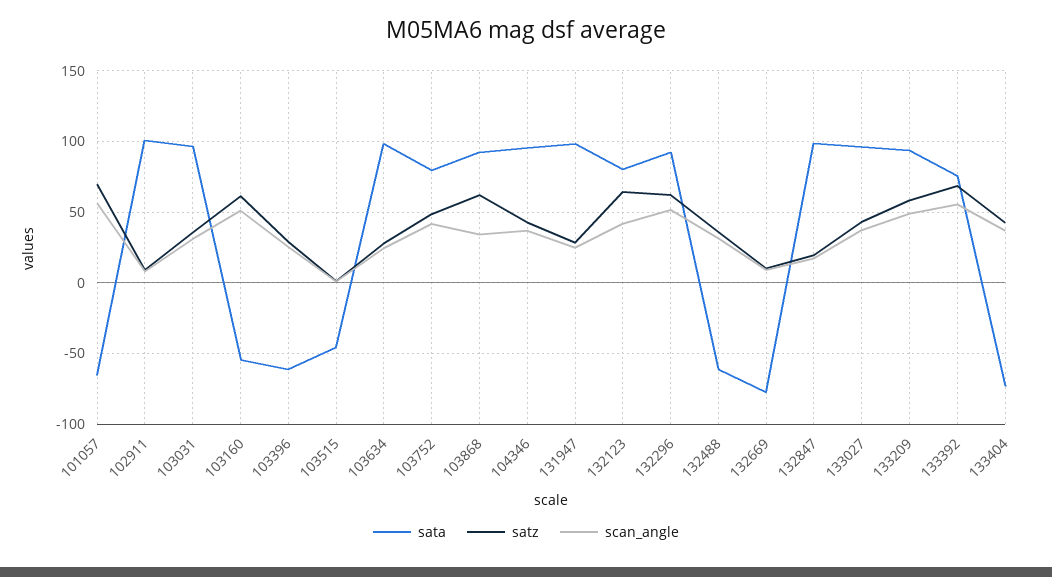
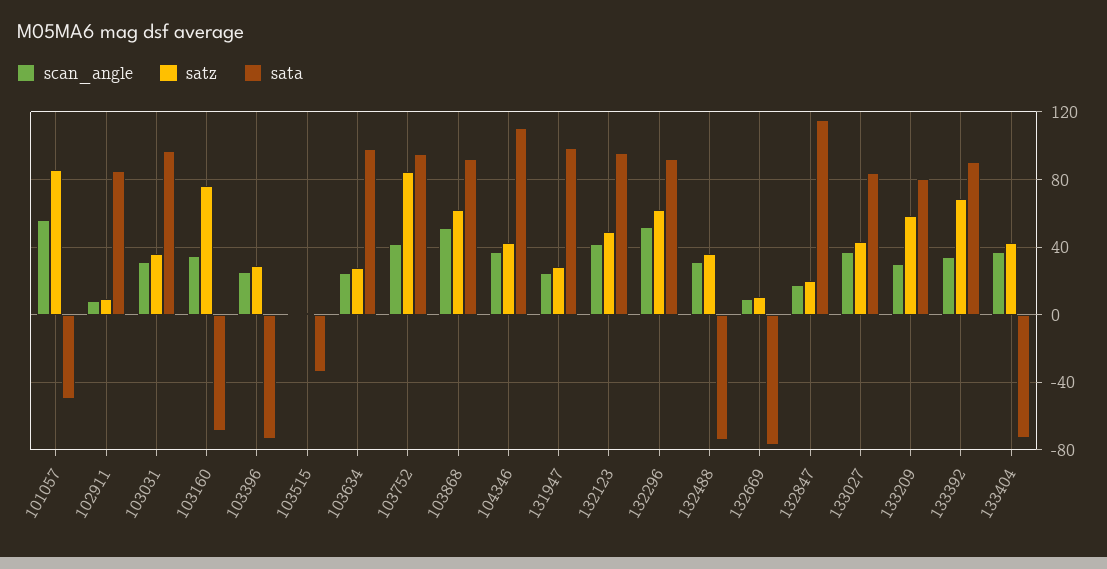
  {
    "sata": {
-     "101057": -65,
+     "101057": -50,
-     "102911": 100,
+     "102911": 85,
      "103031": 95,
-     "103160": -55,
+     "103160": -70,
-     "103396": -60,
+     "103396": -75,
-     "103515": -45,
+     "103515": -35,
      "103634": 100,
-     "103752": 80,
+     "103752": 95,
      "103868": 90,
-     "104346": 95,
+     "104346": 110,
      "131947": 100,
-     "132123": 80,
+     "132123": 95,
      "132296": 90,
-     "132488": -60,
+     "132488": -75,
      "132669": -75,
-     "132847": 100,
+     "132847": 115,
-     "133027": 95,
+     "133027": 85,
-     "133209": 95,
+     "133209": 80,
-     "133392": 75,
+     "133392": 90,
      "133404": -75
    },
    "satz": {
-     "101057": 70,
+     "101057": 85,
      "102911": 10,
      "103031": 35,
-     "103160": 60,
+     "103160": 75,
      "103396": 30,
      "103515": 0,
      "103634": 30,
-     "103752": 50,
+     "103752": 85,
      "103868": 60,
      "104346": 45,
      "131947": 30,
-     "132123": 65,
+     "132123": 50,
      "132296": 60,
      "132488": 35,
      "132669": 10,
      "132847": 20,
      "133027": 45,
      "133209": 60,
      "133392": 70,
      "133404": 45
    },
    "scan_angle": {
      "101057": 55,
      "102911": 10,
      "103031": 30,
-     "103160": 50,
+     "103160": 35,
      "103396": 25,
      "103515": 0,
      "103634": 25,
      "103752": 40,
-     "103868": 35,
+     "103868": 50,
      "104346": 35,
      "131947": 25,
      "132123": 40,
      "132296": 50,
      "132488": 30,
      "132669": 10,
      "132847": 15,
      "133027": 35,
-     "133209": 50,
+     "133209": 30,
-     "133392": 55,
+     "133392": 35,
      "133404": 35
    }
  }

